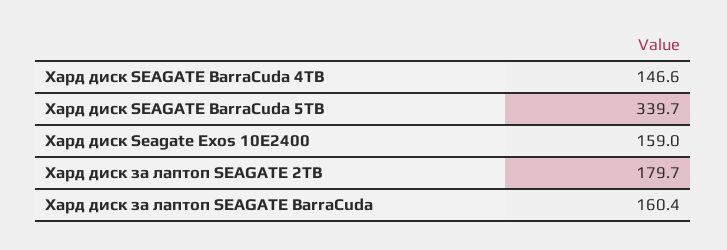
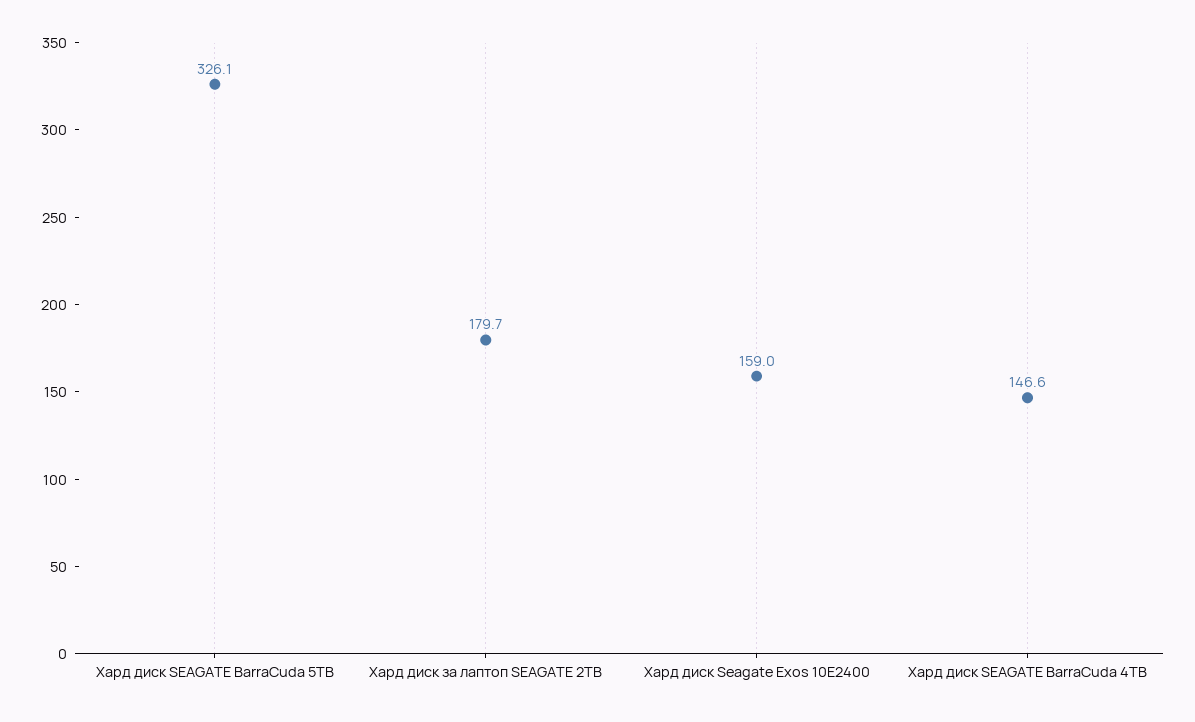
  {
    "Хард диск SEAGATE BarraCuda 4TB": 146.6,
-   "Хард диск SEAGATE BarraCuda 5TB": 339.7,
+   "Хард диск SEAGATE BarraCuda 5TB": 326.1,
    "Хард диск Seagate Exos 10E2400": 159,
-   "Хард диск за лаптоп SEAGATE 2TB": 179.7,
+   "Хард диск за лаптоп SEAGATE 2TB": 179.7
-   "Хард диск за лаптоп SEAGATE BarraCuda": 160.4
  }

